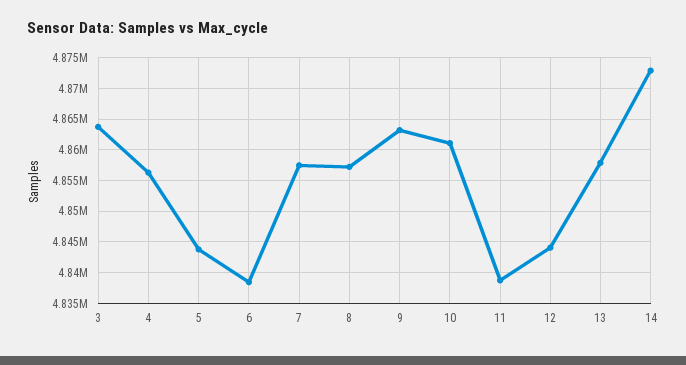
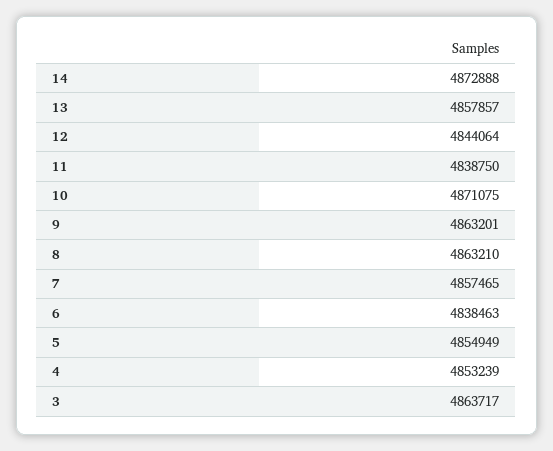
  {
    "3": 4863717,
-   "4": 4856000,
+   "4": 4853239,
-   "5": 4844000,
+   "5": 4854949,
    "6": 4838463,
    "7": 4857465,
-   "8": 4857000,
+   "8": 4863210,
    "9": 4863201,
-   "10": 4861000,
+   "10": 4871075,
    "11": 4838750,
    "12": 4844064,
    "13": 4857857,
    "14": 4872888
  }

